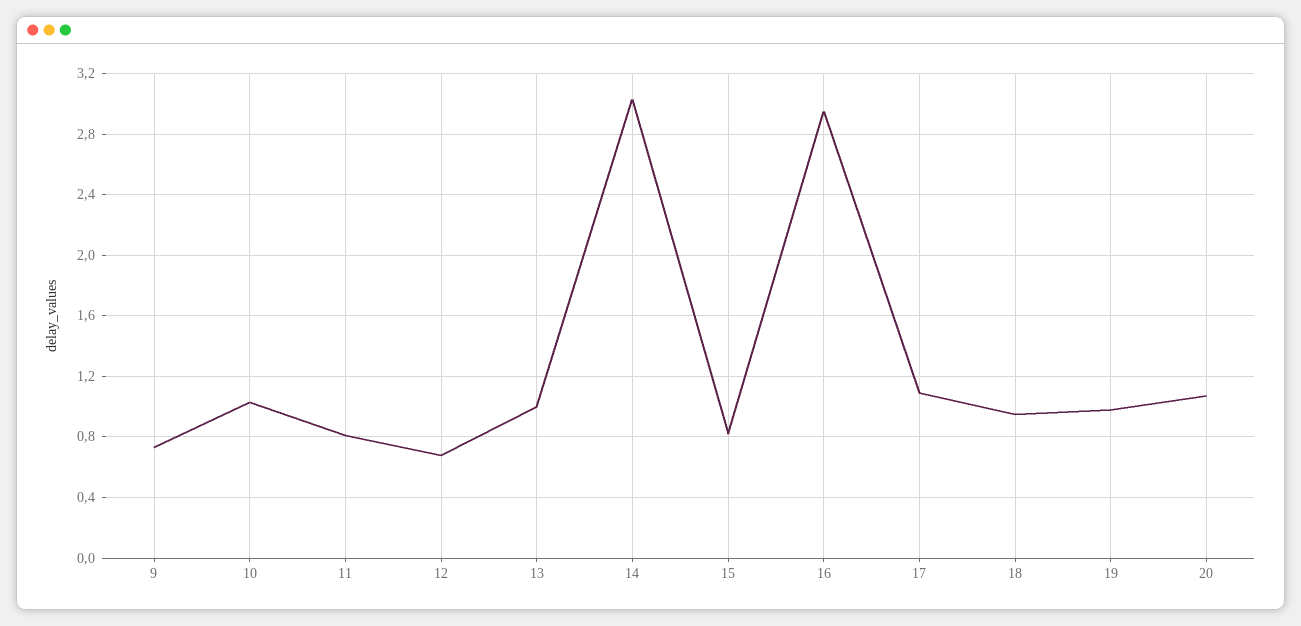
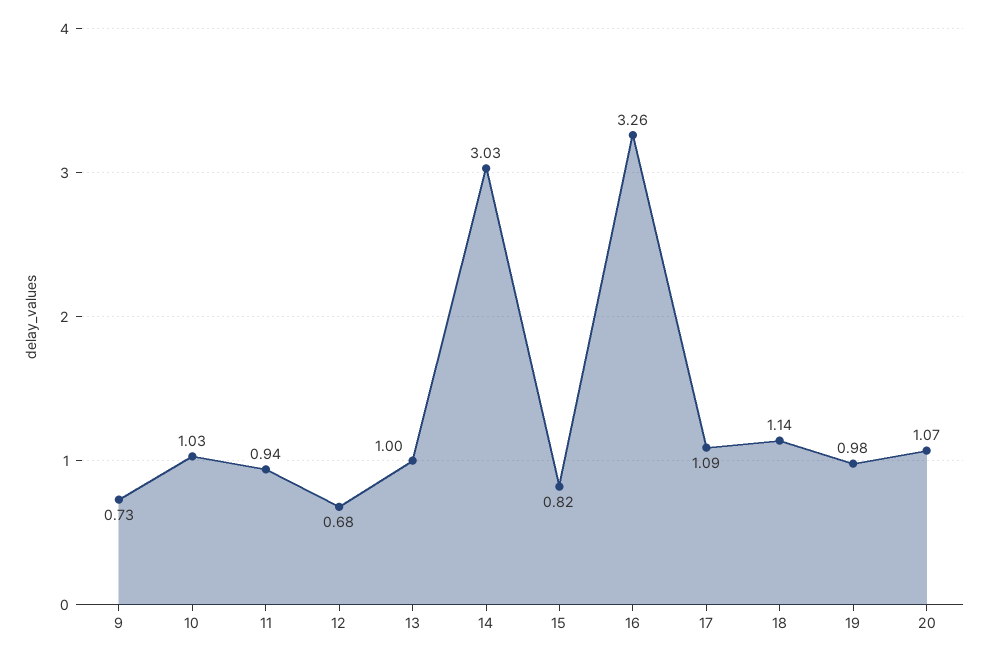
  {
    "9": 0.73,
    "10": 1.03,
-   "11": 0.8,
+   "11": 0.94,
    "12": 0.68,
    "13": 1,
    "14": 3.03,
    "15": 0.82,
-   "16": 2.95,
+   "16": 3.26,
    "17": 1.09,
-   "18": 0.95,
+   "18": 1.14,
    "19": 0.98,
    "20": 1.07
  }

